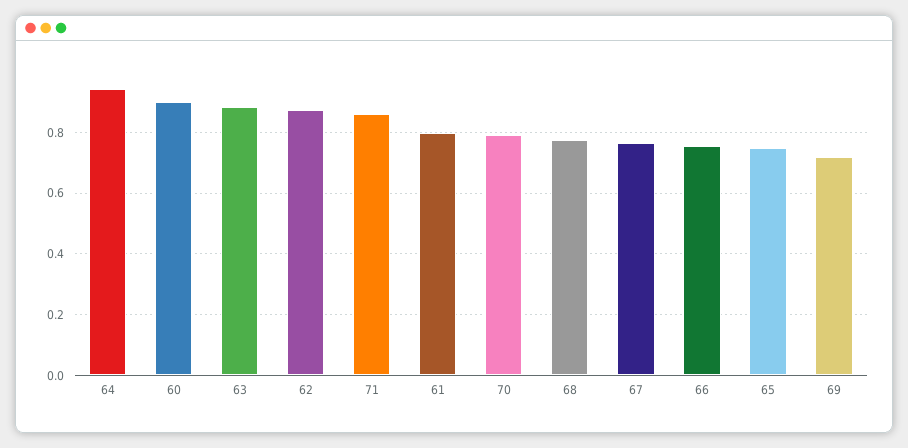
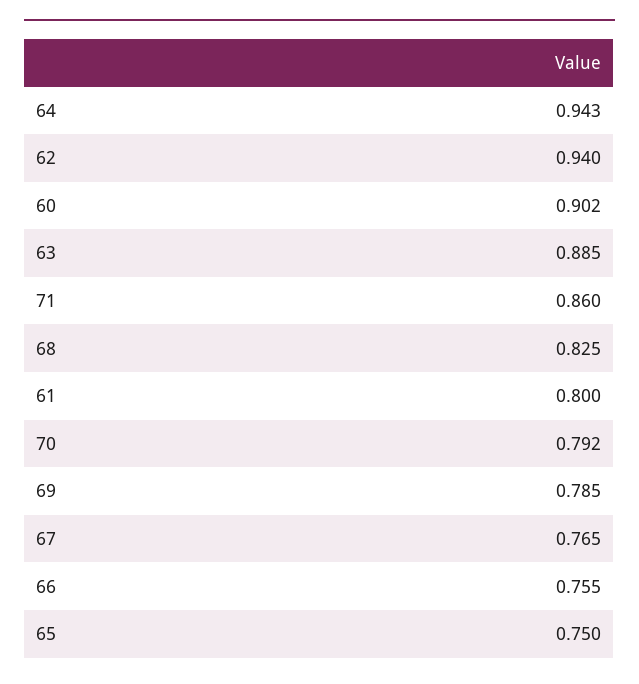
  {
    "64": 0.943,
    "60": 0.902,
    "63": 0.885,
-   "62": 0.88,
+   "62": 0.94,
    "71": 0.86,
    "61": 0.8,
    "70": 0.792,
-   "68": 0.78,
+   "68": 0.825,
    "67": 0.765,
    "66": 0.755,
    "65": 0.75,
-   "69": 0.72
+   "69": 0.785
  }

